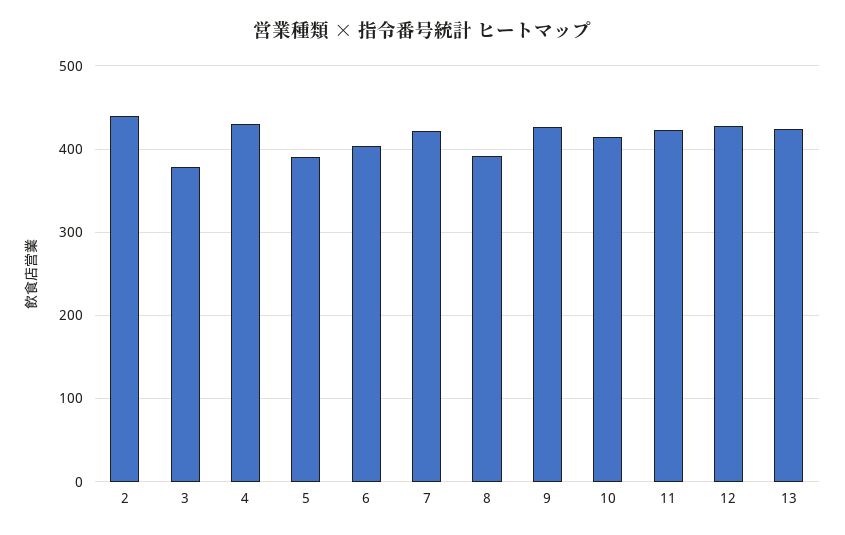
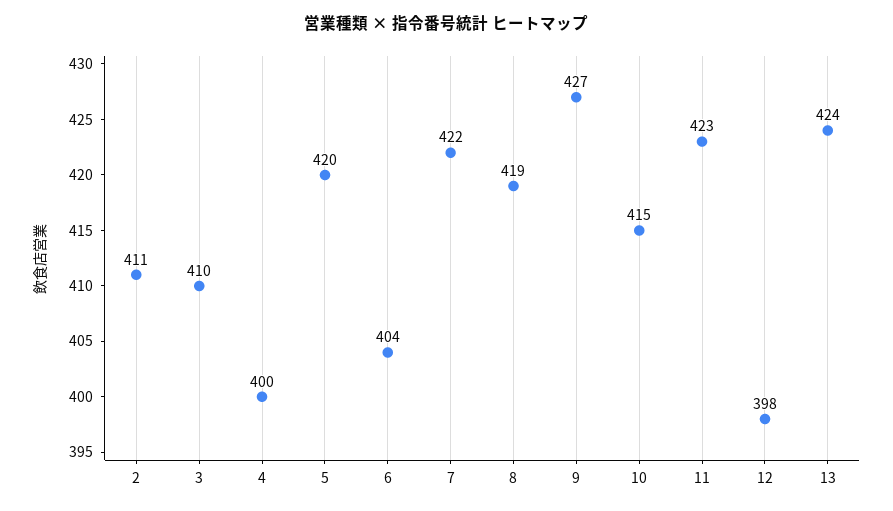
  {
-   "2": 440,
+   "2": 411,
-   "3": 380,
+   "3": 410,
-   "4": 430,
+   "4": 400,
-   "5": 390,
+   "5": 420,
    "6": 404,
    "7": 422,
-   "8": 390,
+   "8": 419,
    "9": 427,
    "10": 415,
    "11": 423,
-   "12": 430,
+   "12": 398,
    "13": 424
  }

